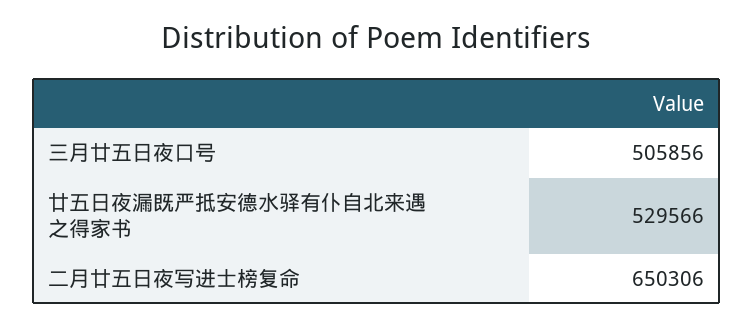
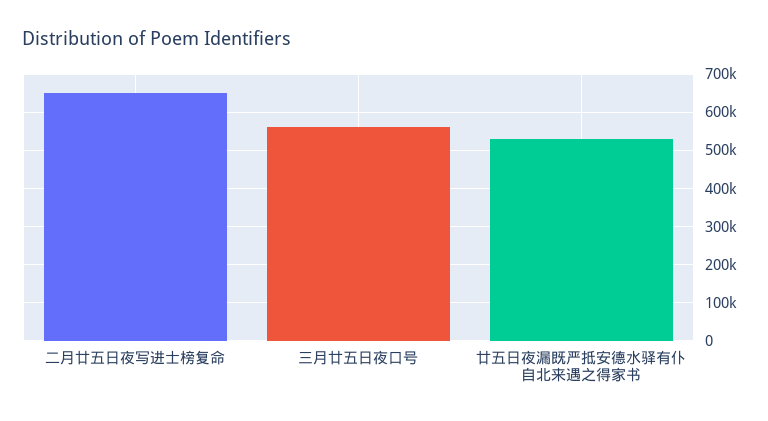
  {
-   "三月廿五日夜口号": 505856,
+   "三月廿五日夜口号": 560000,
    "廿五日夜漏既严抵安德水驿有仆自北来遇之得家书": 529566,
    "二月廿五日夜写进士榜复命": 650306
  }

